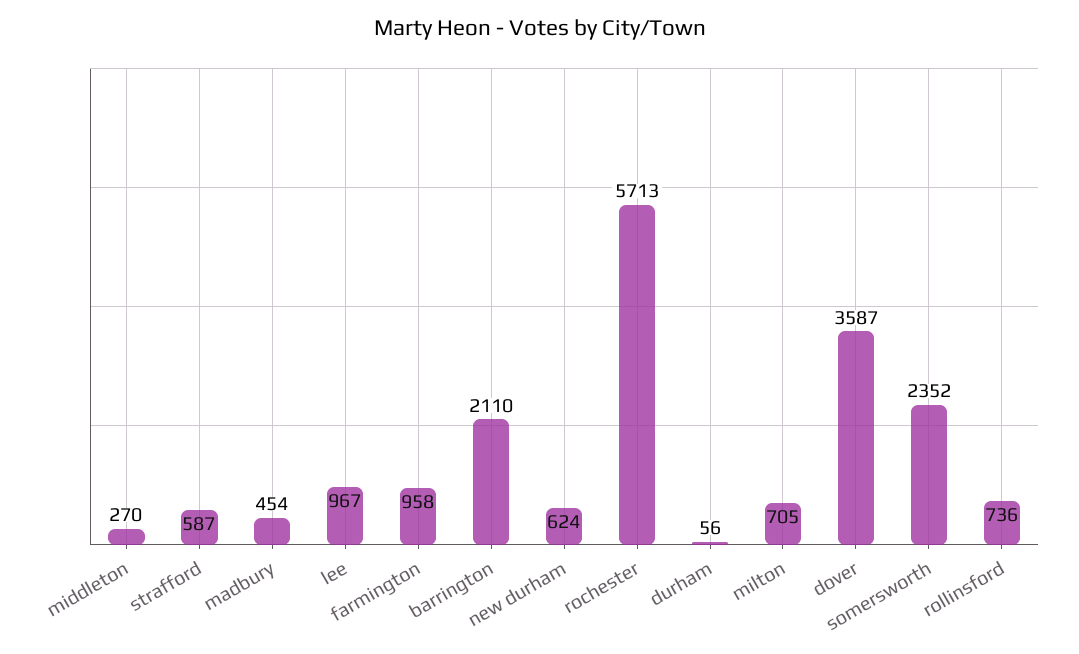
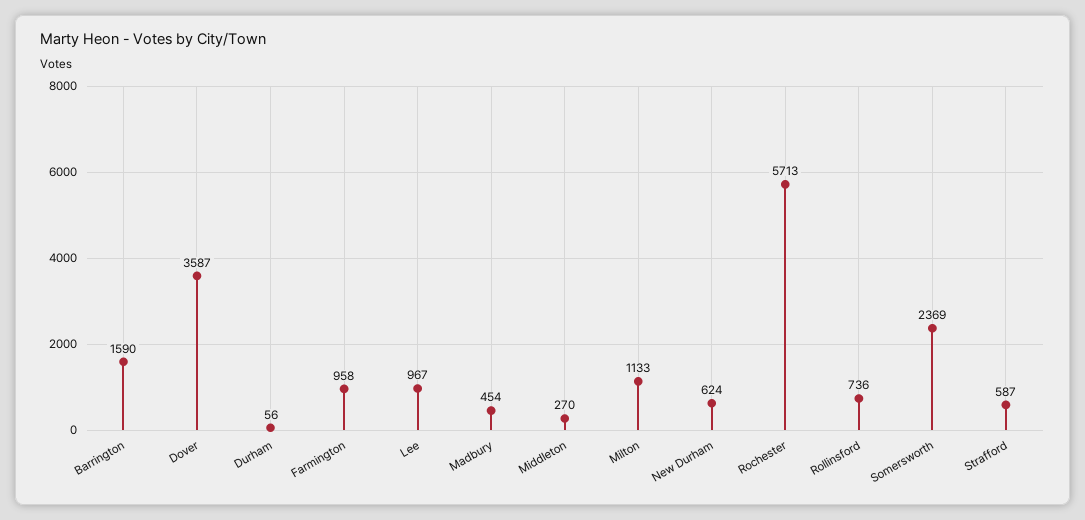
  {
    "middleton": 270,
    "strafford": 587,
    "madbury": 454,
    "lee": 967,
    "farmington": 958,
-   "barrington": 2110,
+   "barrington": 1590,
    "new durham": 624,
    "rochester": 5713,
    "durham": 56,
-   "milton": 705,
+   "milton": 1133,
    "dover": 3587,
-   "somersworth": 2352,
+   "somersworth": 2369,
    "rollinsford": 736
  }

